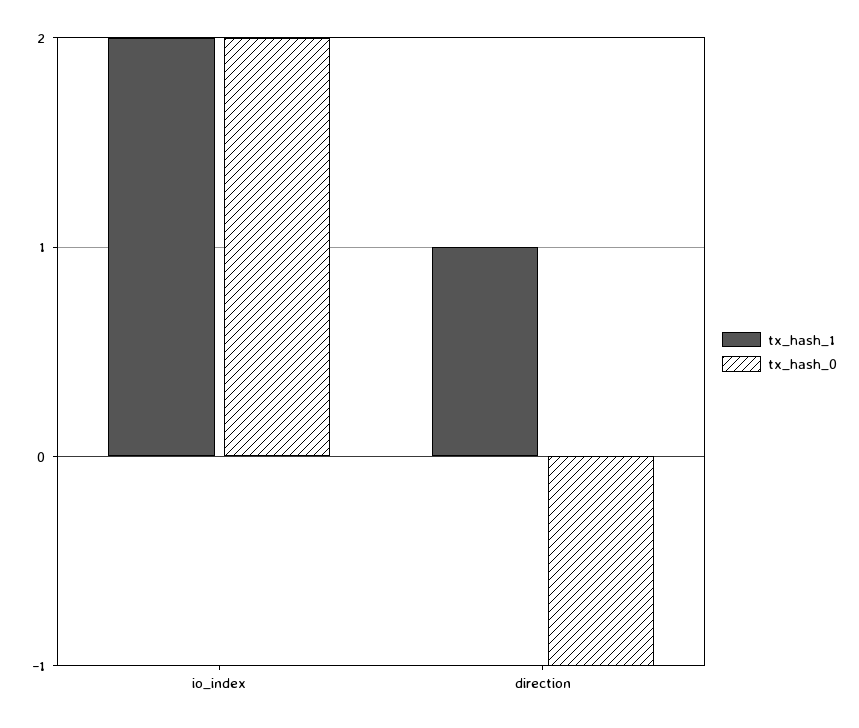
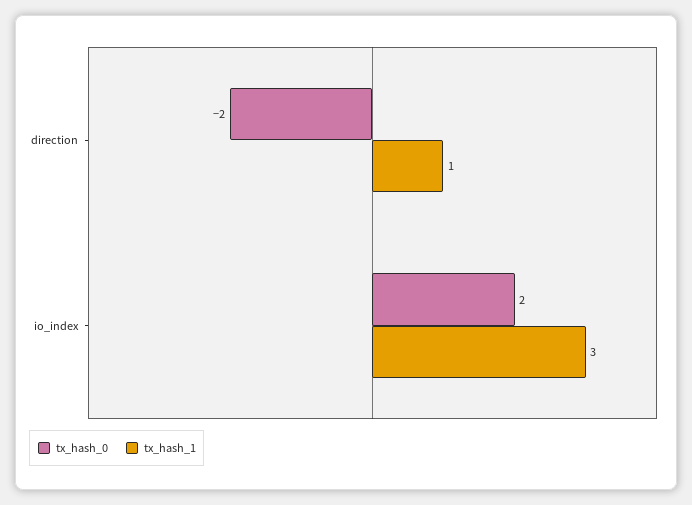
  {
    "tx_hash_1": {
-     "io_index": 2,
+     "io_index": 3,
      "direction": 1
    },
    "tx_hash_0": {
      "io_index": 2,
-     "direction": -1
+     "direction": -2
    }
  }

